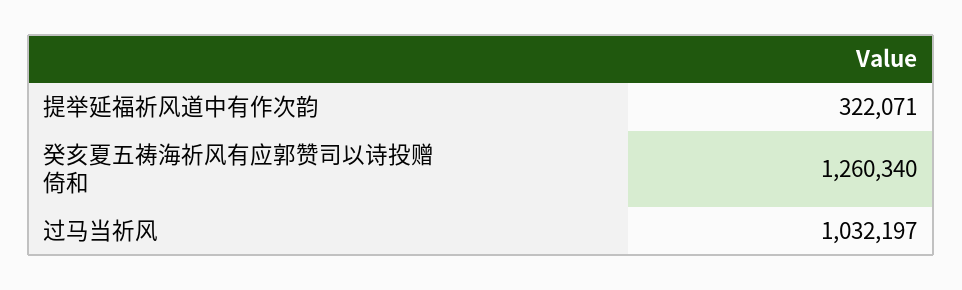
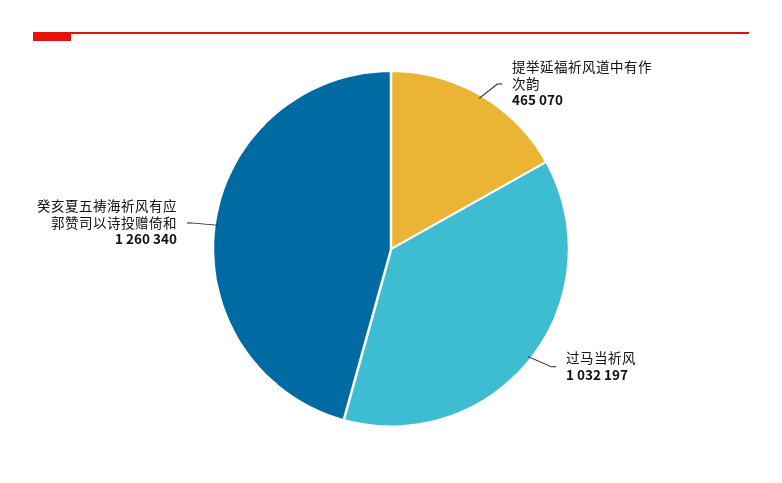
  {
-   "提举延福祈风道中有作次韵": 322071,
+   "提举延福祈风道中有作次韵": 465070,
    "癸亥夏五祷海祈风有应郭赞司以诗投赠倚和": 1260340,
    "过马当祈风": 1032197
  }

